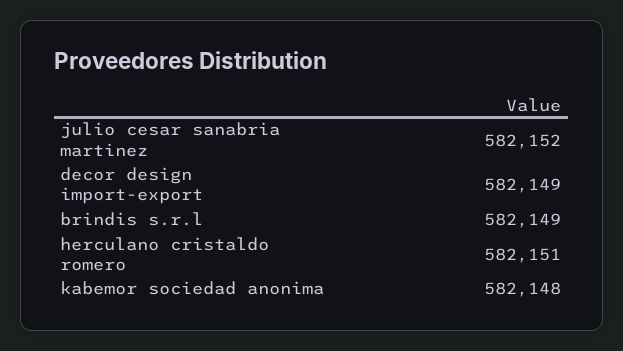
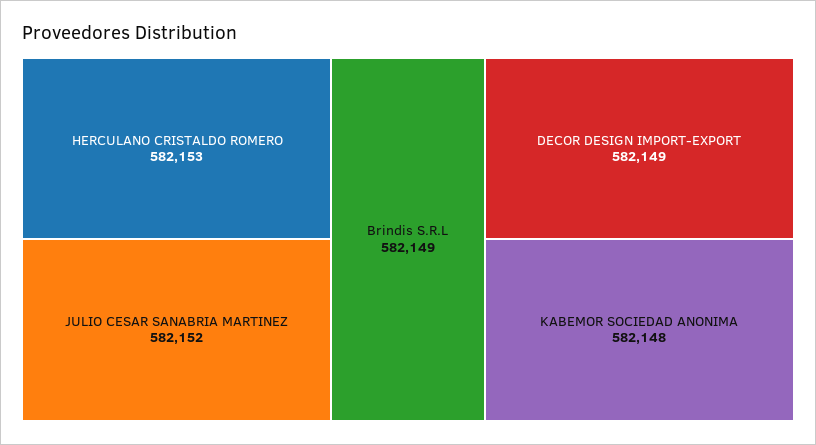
  {
    "julio cesar sanabria martinez": 582152,
    "decor design import-export": 582149,
    "brindis s.r.l": 582149,
-   "herculano cristaldo romero": 582151,
+   "herculano cristaldo romero": 582153,
    "kabemor sociedad anonima": 582148
  }

